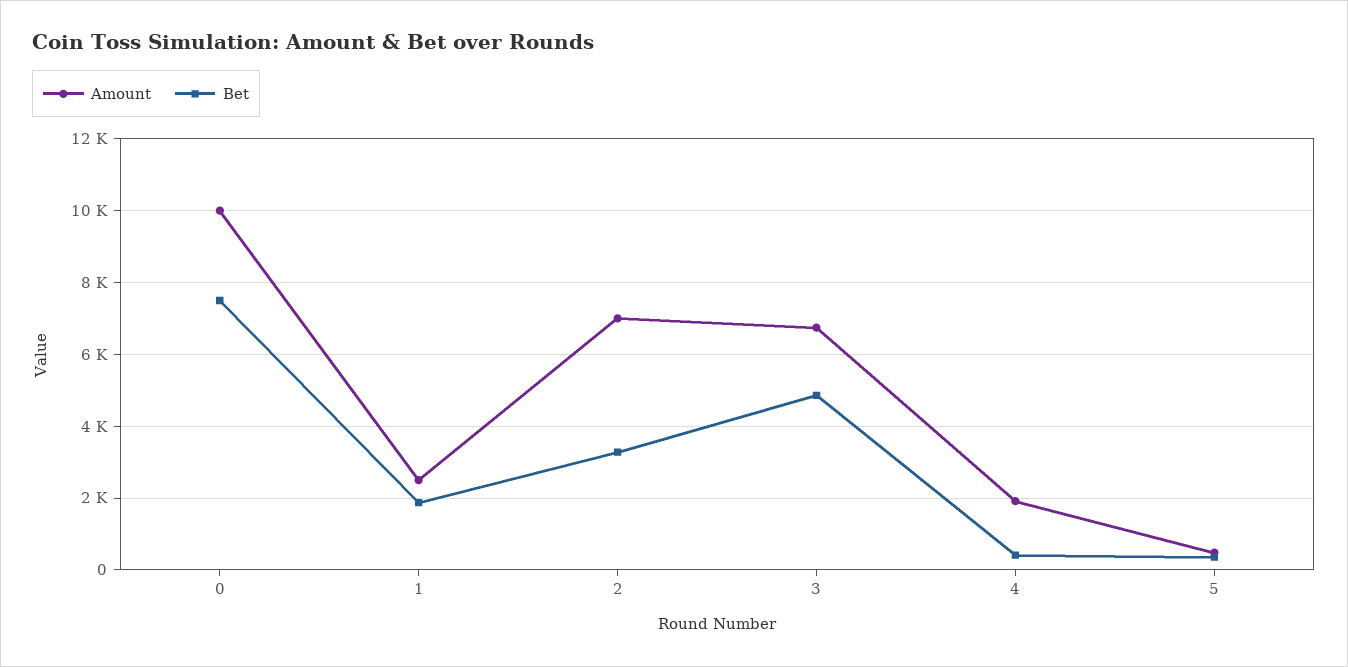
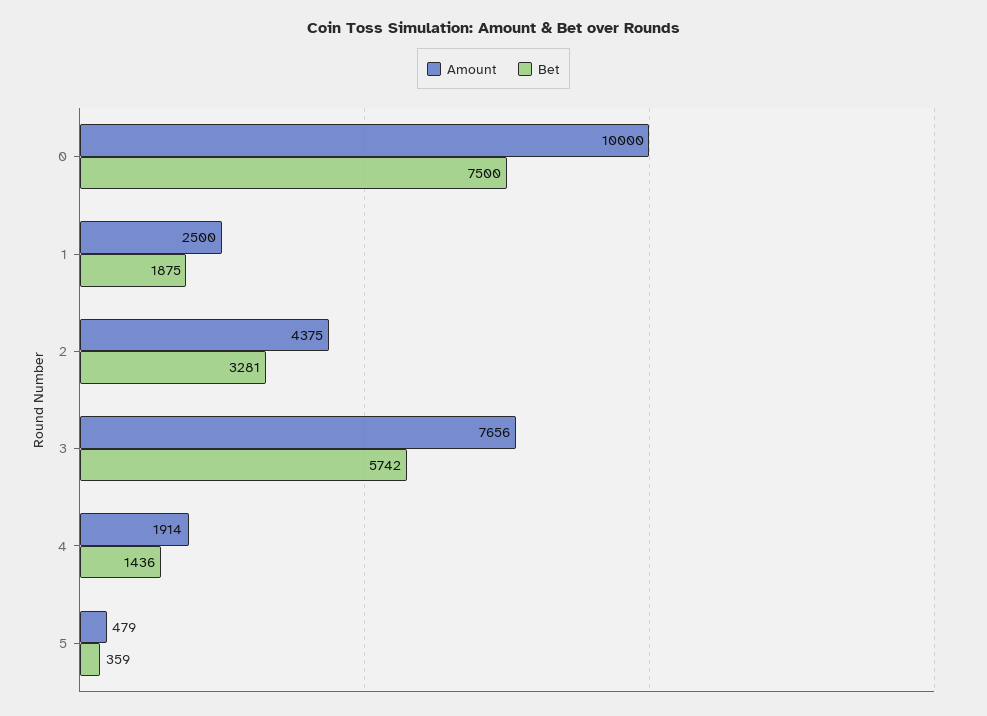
  {
    "Amount": {
      "0": 10000,
      "1": 2500,
-     "2": 7000,
+     "2": 4375,
-     "3": 6800,
+     "3": 7656,
      "4": 1914,
      "5": 479
    },
    "Bet": {
      "0": 7500,
      "1": 1875,
      "2": 3281,
-     "3": 4800,
+     "3": 5742,
-     "4": 400,
+     "4": 1436,
      "5": 359
    }
  }

